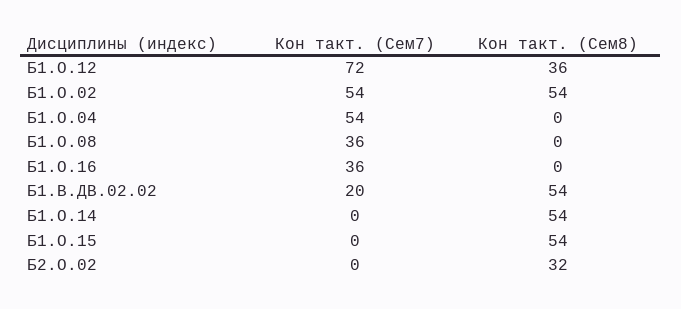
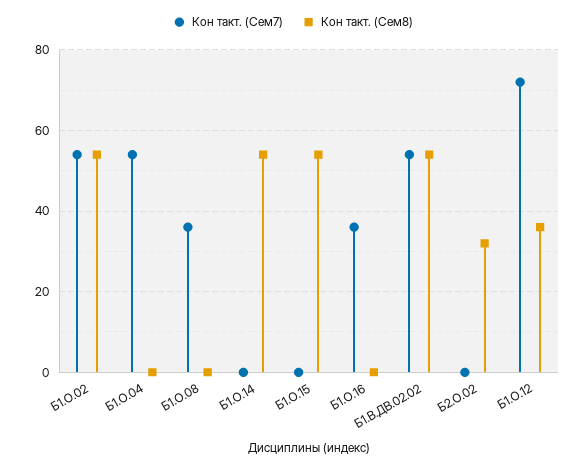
  {
    "Кон такт. (Сем7)": {
      "Б1.О.12": 72,
      "Б1.О.02": 54,
      "Б1.О.04": 54,
      "Б1.О.08": 36,
      "Б1.О.16": 36,
-     "Б1.В.ДВ.02.02": 20,
+     "Б1.В.ДВ.02.02": 55,
      "Б1.О.14": 0,
      "Б1.О.15": 0,
      "Б2.О.02": 0
    },
    "Кон такт. (Сем8)": {
      "Б1.О.12": 36,
      "Б1.О.02": 54,
      "Б1.О.04": 0,
      "Б1.О.08": 0,
      "Б1.О.16": 0,
      "Б1.В.ДВ.02.02": 54,
      "Б1.О.14": 54,
      "Б1.О.15": 54,
      "Б2.О.02": 32
    }
  }

